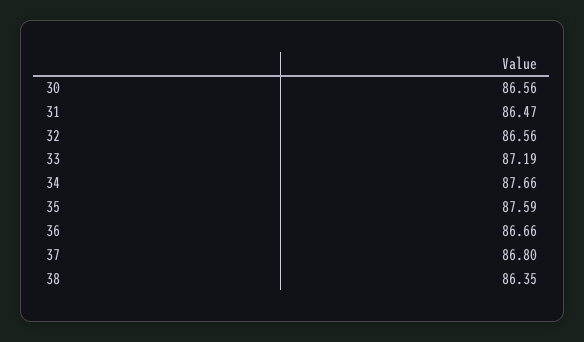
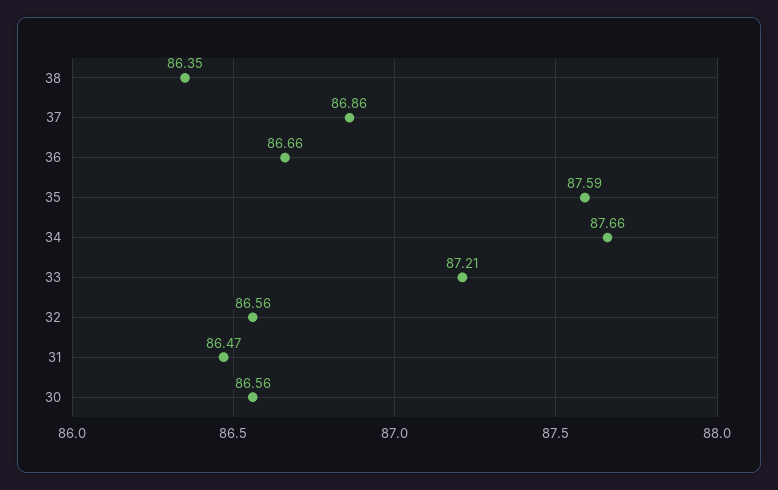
  {
    "30": 86.56,
    "31": 86.47,
    "32": 86.56,
-   "33": 87.19,
+   "33": 87.21,
    "34": 87.66,
    "35": 87.59,
    "36": 86.66,
-   "37": 86.8,
+   "37": 86.86,
    "38": 86.35
  }

